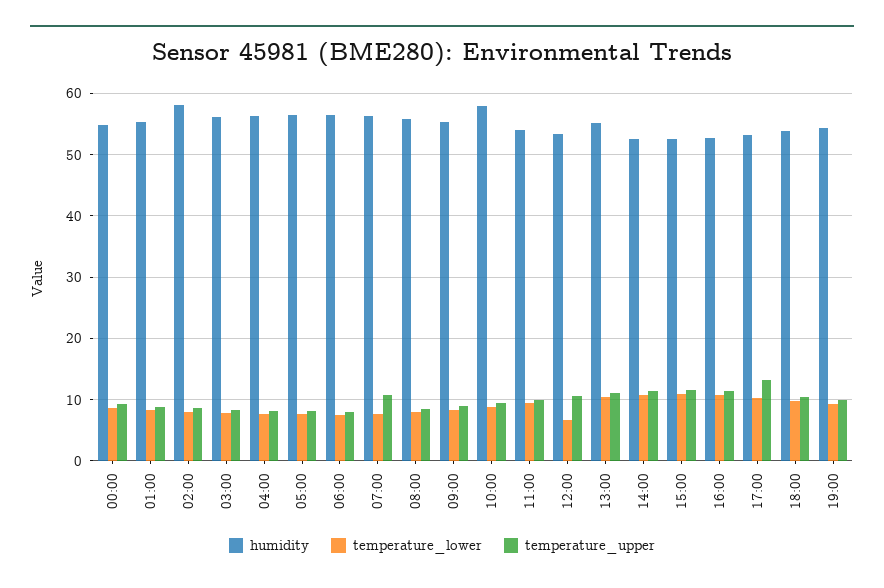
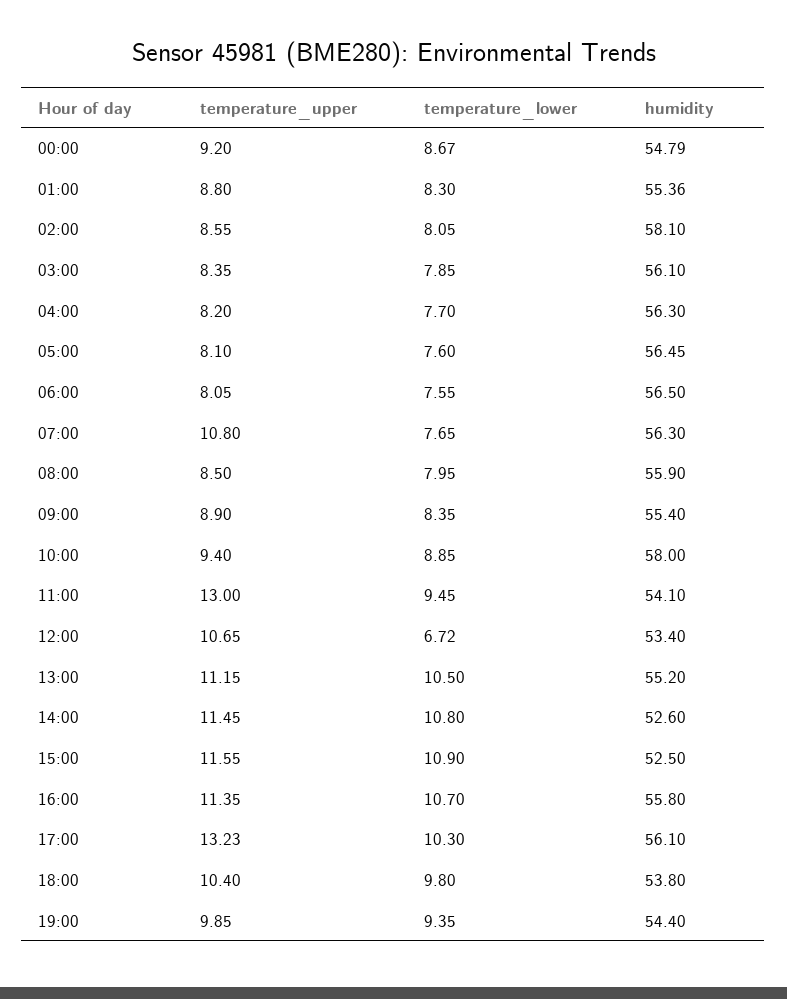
  {
    "humidity": {
      "00:00": 54.79,
      "01:00": 55.36,
      "02:00": 58.1,
      "03:00": 56.1,
      "04:00": 56.3,
      "05:00": 56.45,
      "06:00": 56.5,
      "07:00": 56.3,
      "08:00": 55.9,
      "09:00": 55.4,
      "10:00": 58,
      "11:00": 54.1,
      "12:00": 53.4,
      "13:00": 55.2,
      "14:00": 52.6,
      "15:00": 52.5,
-     "16:00": 53,
+     "16:00": 55.8,
-     "17:00": 53,
+     "17:00": 56.1,
      "18:00": 53.8,
      "19:00": 54.4
    },
    "temperature_lower": {
      "00:00": 8.67,
      "01:00": 8.3,
      "02:00": 8.05,
      "03:00": 7.85,
      "04:00": 7.7,
      "05:00": 7.6,
      "06:00": 7.55,
      "07:00": 7.65,
      "08:00": 7.95,
      "09:00": 8.35,
      "10:00": 8.85,
      "11:00": 9.45,
      "12:00": 6.72,
      "13:00": 10.5,
      "14:00": 10.8,
      "15:00": 10.9,
      "16:00": 10.7,
      "17:00": 10.3,
      "18:00": 9.8,
      "19:00": 9.35
    },
    "temperature_upper": {
      "00:00": 9.2,
      "01:00": 8.8,
      "02:00": 8.55,
      "03:00": 8.35,
      "04:00": 8.2,
      "05:00": 8.1,
      "06:00": 8.05,
      "07:00": 10.8,
      "08:00": 8.5,
      "09:00": 8.9,
      "10:00": 9.4,
-     "11:00": 10,
+     "11:00": 13,
      "12:00": 10.65,
      "13:00": 11.15,
      "14:00": 11.45,
      "15:00": 11.55,
      "16:00": 11.35,
      "17:00": 13.23,
      "18:00": 10.4,
      "19:00": 9.85
    }
  }

